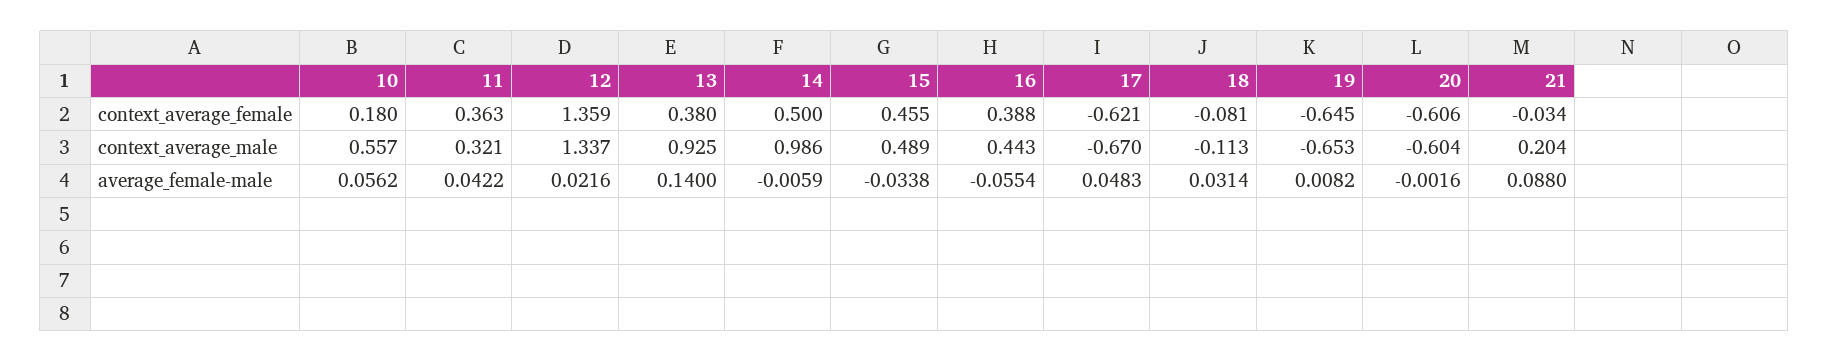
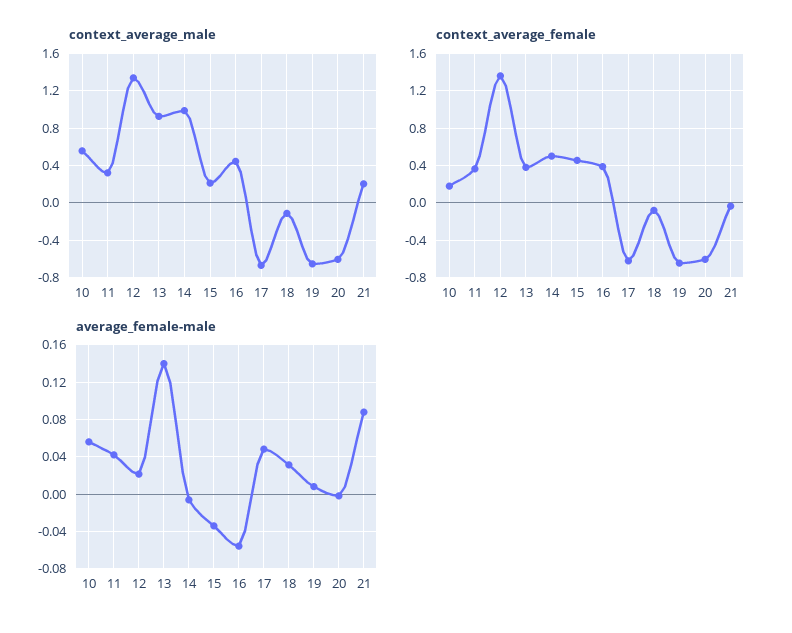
  {
    "context_average_female": {
      "10": 0.18,
      "11": 0.363,
      "12": 1.359,
      "13": 0.38,
      "14": 0.5,
      "15": 0.455,
      "16": 0.388,
      "17": -0.621,
      "18": -0.081,
      "19": -0.645,
      "20": -0.606,
      "21": -0.034
    },
    "context_average_male": {
      "10": 0.557,
      "11": 0.321,
      "12": 1.337,
      "13": 0.925,
      "14": 0.986,
-     "15": 0.489,
+     "15": 0.2,
      "16": 0.443,
      "17": -0.67,
      "18": -0.113,
      "19": -0.653,
      "20": -0.604,
      "21": 0.204
    },
    "average_female-male": {
      "10": 0.0562,
      "11": 0.0422,
      "12": 0.0216,
      "13": 0.14,
      "14": -0.0059,
      "15": -0.0338,
      "16": -0.0554,
      "17": 0.0483,
      "18": 0.0314,
      "19": 0.0082,
      "20": -0.0016,
      "21": 0.088
    }
  }

